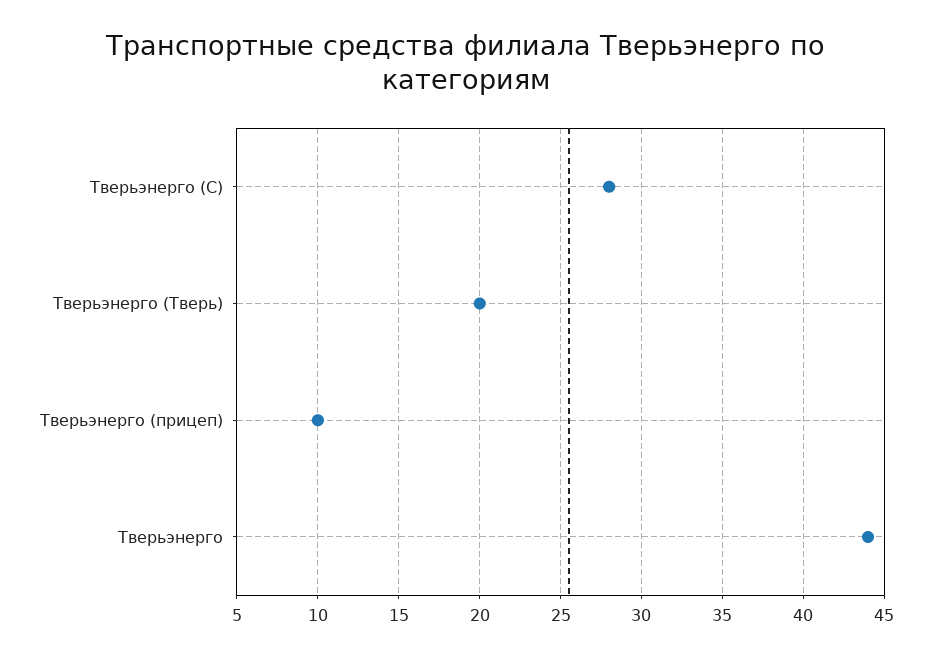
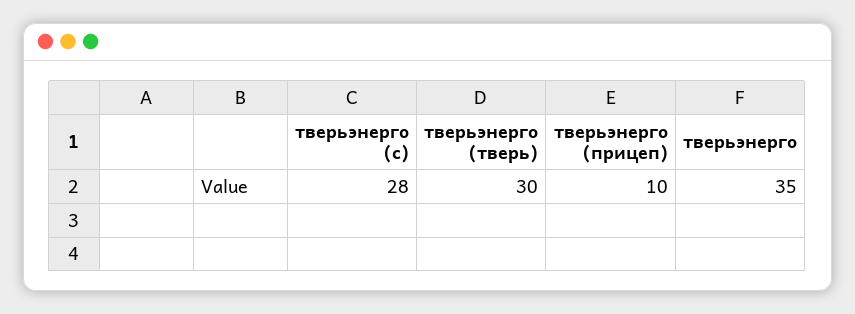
  {
    "Тверьэнерго (С)": 28,
-   "Тверьэнерго (Тверь)": 20,
+   "Тверьэнерго (Тверь)": 30,
    "Тверьэнерго (прицеп)": 10,
-   "Тверьэнерго": 44
+   "Тверьэнерго": 35
  }

